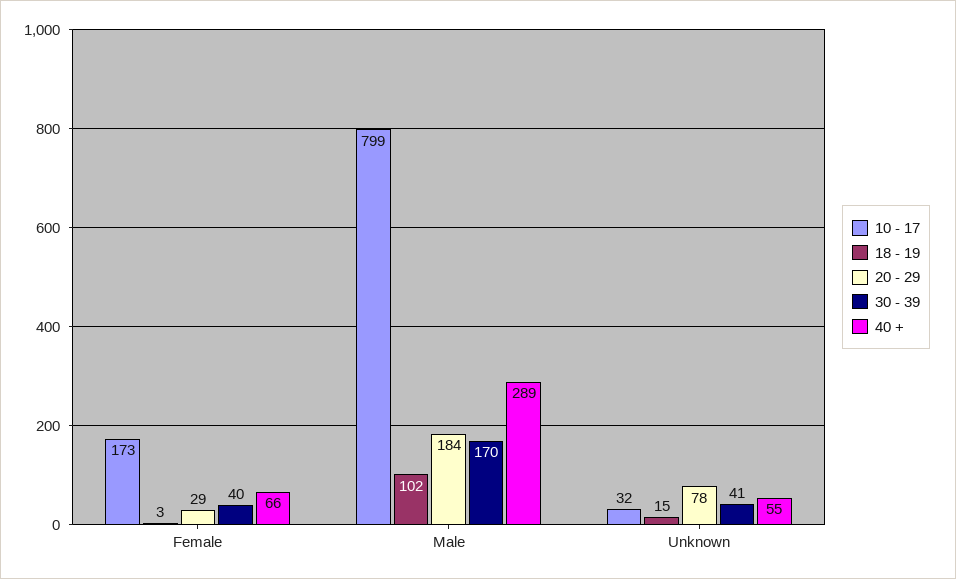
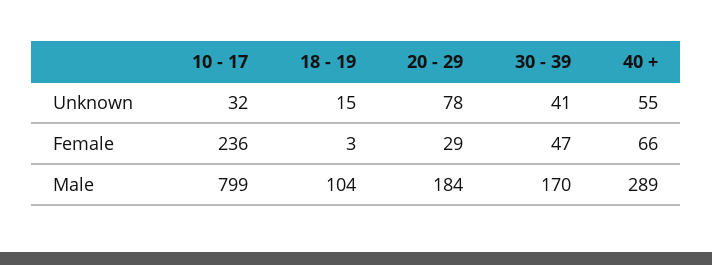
  {
    "10 - 17": {
-     "Female": 173,
+     "Female": 236,
      "Male": 799,
      "Unknown": 32
    },
    "18 - 19": {
      "Female": 3,
-     "Male": 102,
+     "Male": 104,
      "Unknown": 15
    },
    "20 - 29": {
      "Female": 29,
      "Male": 184,
      "Unknown": 78
    },
    "30 - 39": {
-     "Female": 40,
+     "Female": 47,
      "Male": 170,
      "Unknown": 41
    },
    "40 +": {
      "Female": 66,
      "Male": 289,
      "Unknown": 55
    }
  }

